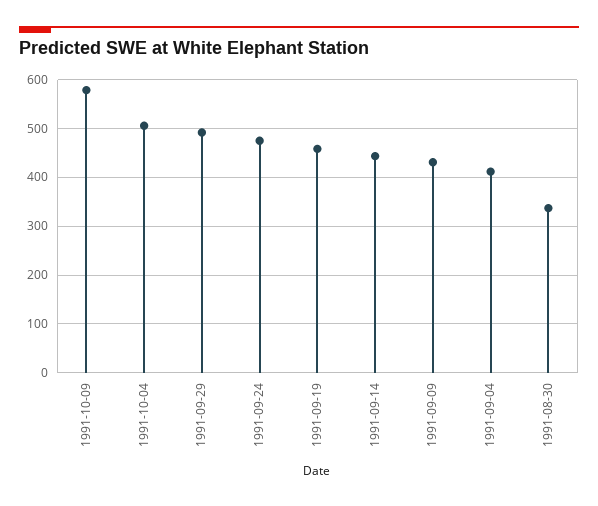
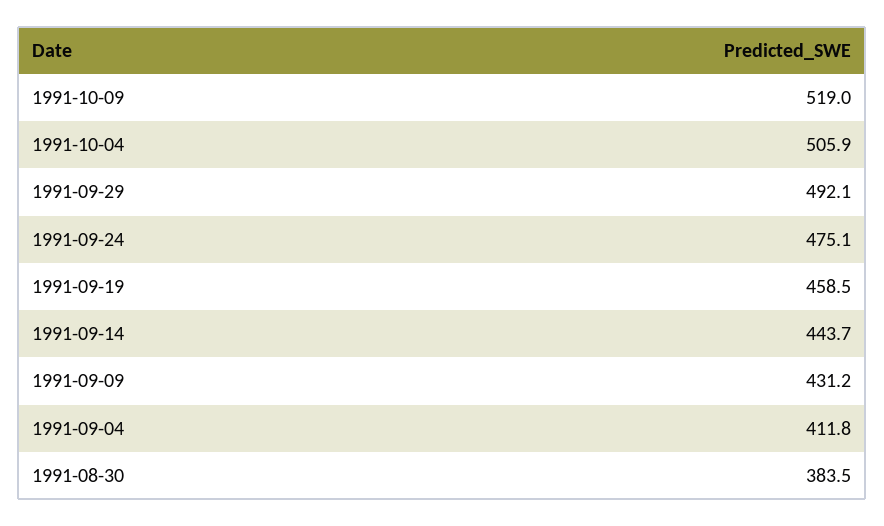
  {
-   "1991-10-09": 580,
+   "1991-10-09": 519,
    "1991-10-04": 505.9,
    "1991-09-29": 492.1,
    "1991-09-24": 475.1,
    "1991-09-19": 458.5,
    "1991-09-14": 443.7,
    "1991-09-09": 431.2,
    "1991-09-04": 411.8,
-   "1991-08-30": 340
+   "1991-08-30": 383.5
  }

